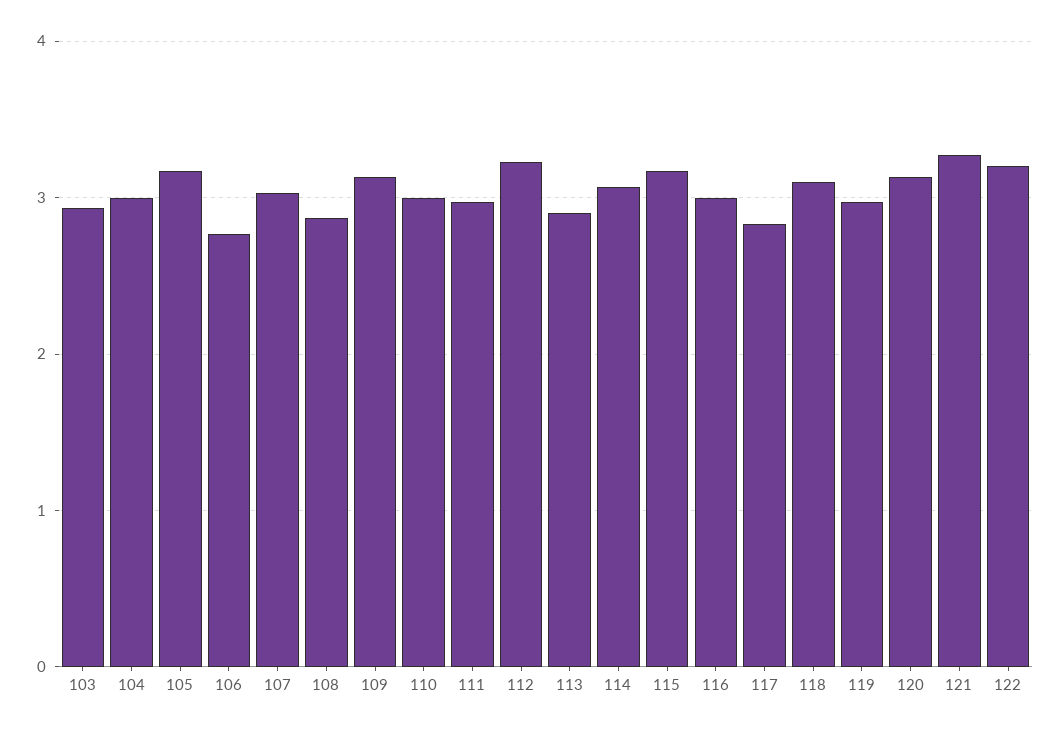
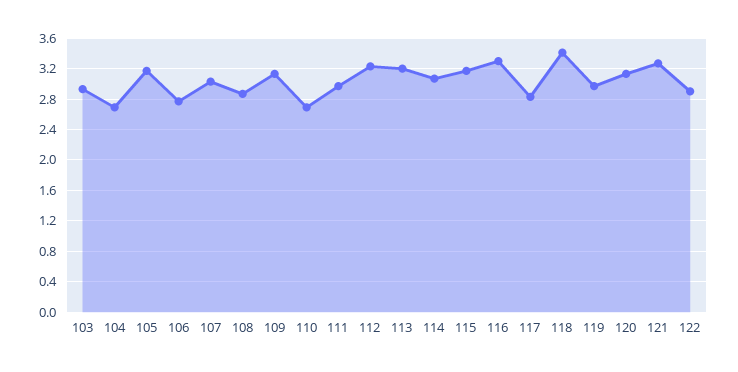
  {
    "103": 2.9,
-   "104": 3,
+   "104": 2.7,
    "105": 3.2,
    "106": 2.8,
    "107": 3,
    "108": 2.9,
    "109": 3.1,
-   "110": 3,
+   "110": 2.7,
    "111": 3,
    "112": 3.2,
-   "113": 2.9,
+   "113": 3.2,
    "114": 3.1,
    "115": 3.2,
-   "116": 3,
+   "116": 3.3,
    "117": 2.8,
-   "118": 3.1,
+   "118": 3.4,
    "119": 3,
    "120": 3.1,
    "121": 3.3,
-   "122": 3.2
+   "122": 2.9
  }

